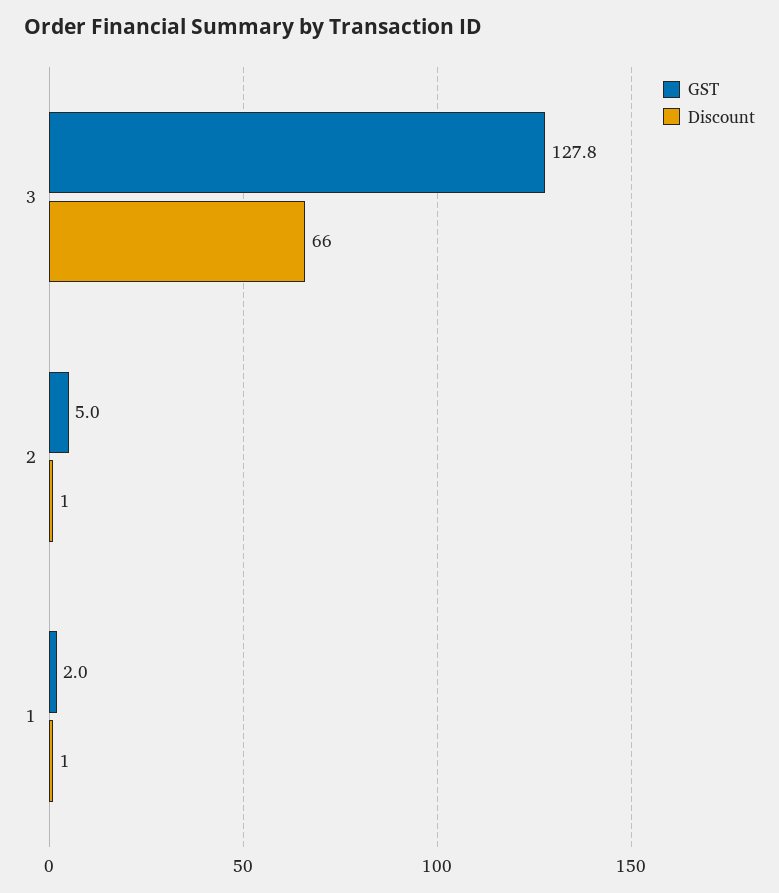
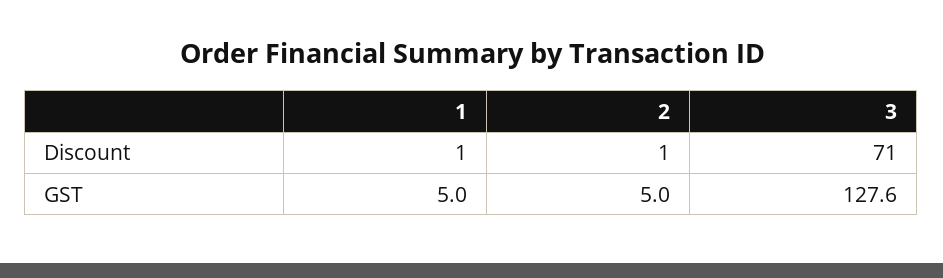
  {
    "GST": {
-     "3": 127.8,
+     "3": 127.6,
      "2": 5,
-     "1": 2
+     "1": 5
    },
    "Discount": {
-     "3": 66,
+     "3": 71,
      "2": 1,
      "1": 1
    }
  }

